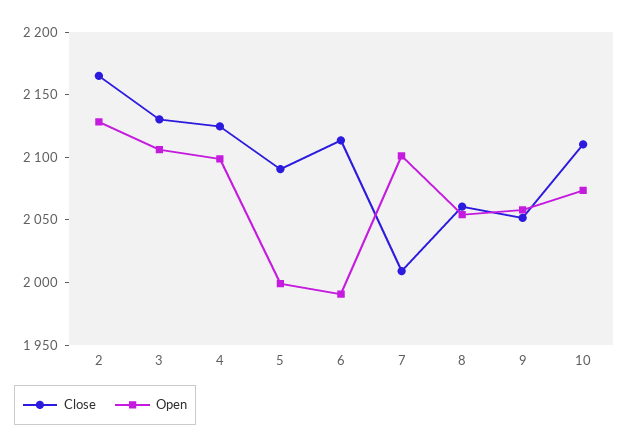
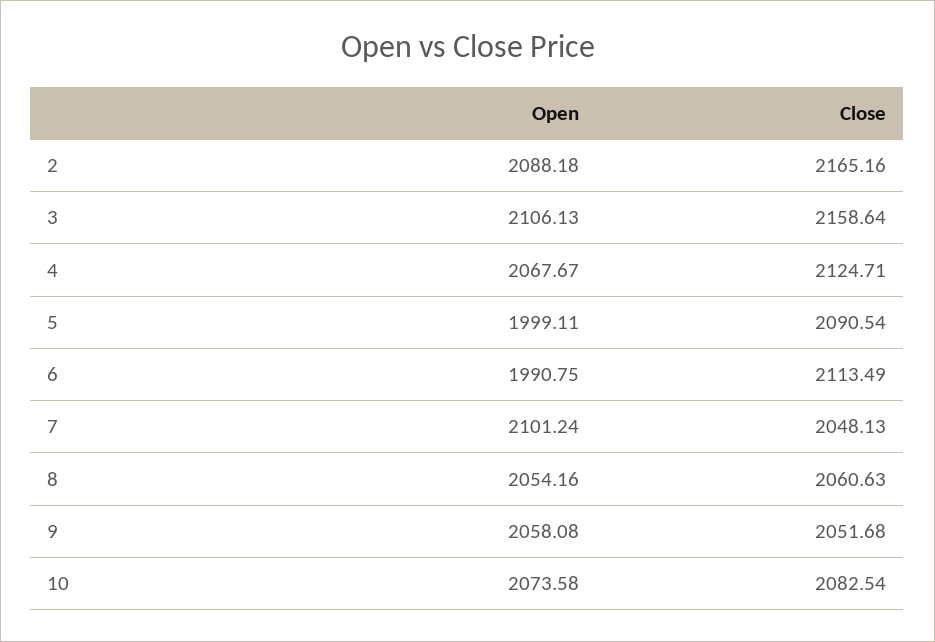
  {
    "Close": {
      "2": 2165.16,
-     "3": 2130,
+     "3": 2158.64,
      "4": 2124.71,
      "5": 2090.54,
      "6": 2113.49,
-     "7": 2010,
+     "7": 2048.13,
      "8": 2060.63,
      "9": 2051.68,
-     "10": 2110
+     "10": 2082.54
    },
    "Open": {
-     "2": 2130,
+     "2": 2088.18,
      "3": 2106.13,
-     "4": 2100,
+     "4": 2067.67,
      "5": 1999.11,
      "6": 1990.75,
      "7": 2101.24,
      "8": 2054.16,
      "9": 2058.08,
      "10": 2073.58
    }
  }

